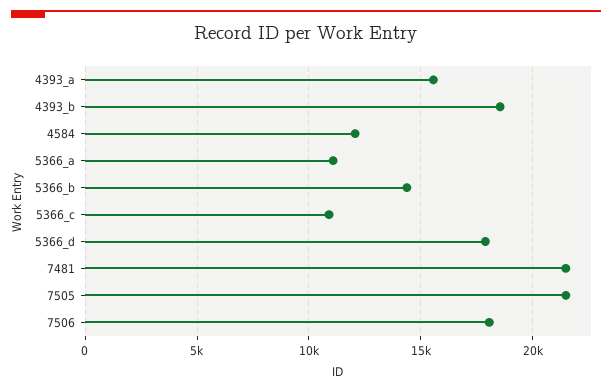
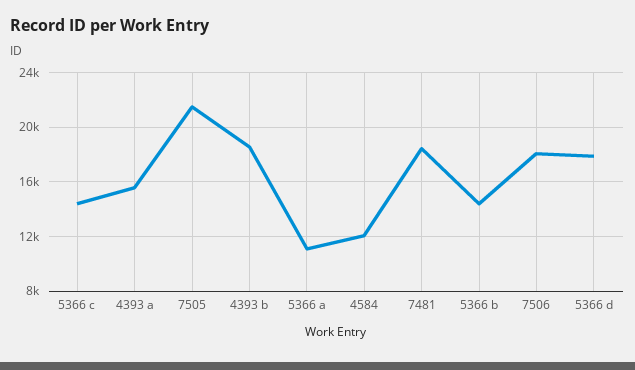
  {
    "4393_a": 15500,
    "4393_b": 18500,
    "4584": 12000,
    "5366_a": 11000,
    "5366_b": 14500,
-   "5366_c": 11000,
+   "5366_c": 14500,
    "5366_d": 18000,
-   "7481": 21500,
+   "7481": 18500,
    "7505": 21500,
    "7506": 18000
  }

